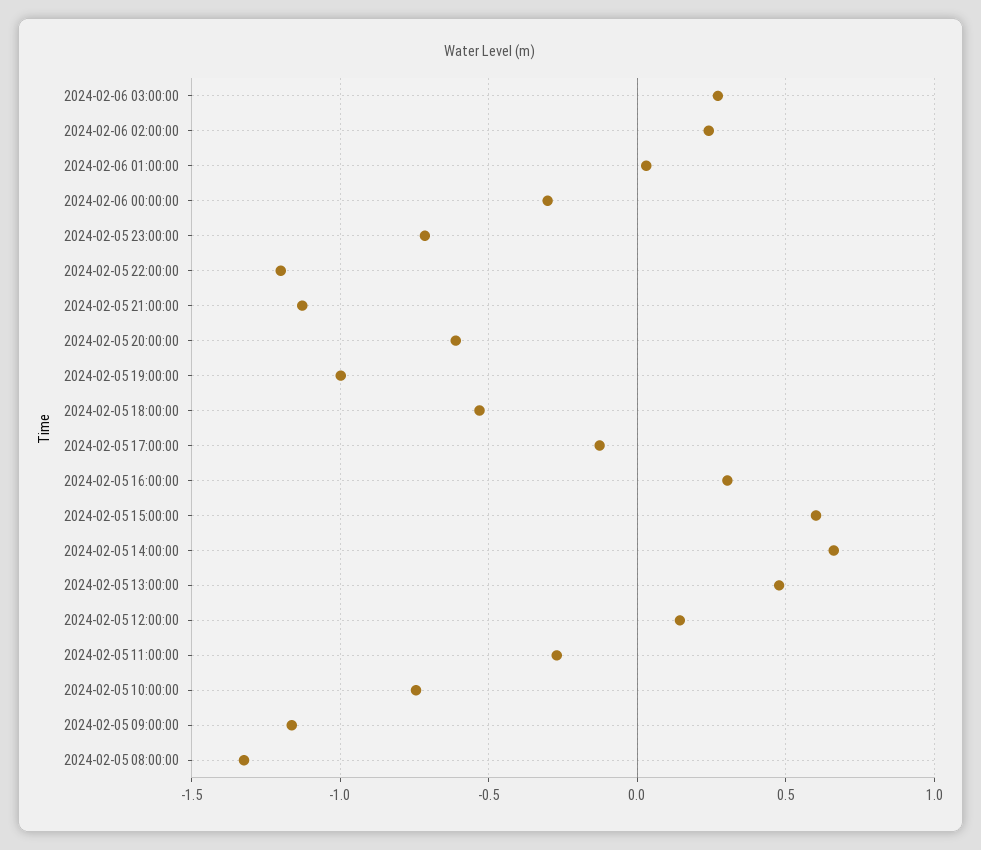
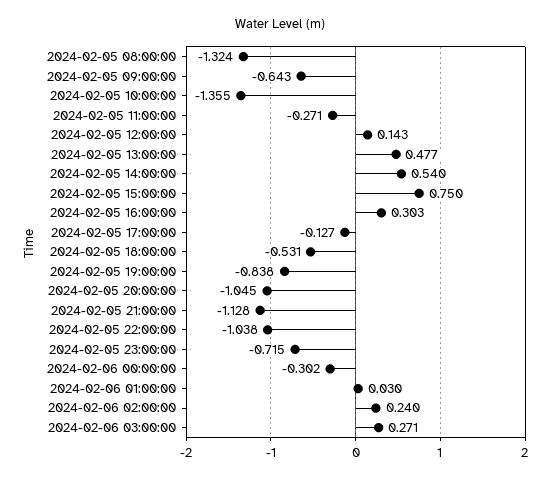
  {
    "2024-02-06 03:00:00": 0.271,
    "2024-02-06 02:00:00": 0.24,
    "2024-02-06 01:00:00": 0.03,
    "2024-02-06 00:00:00": -0.302,
    "2024-02-05 23:00:00": -0.715,
-   "2024-02-05 22:00:00": -1.2,
+   "2024-02-05 22:00:00": -1.038,
    "2024-02-05 21:00:00": -1.128,
-   "2024-02-05 20:00:00": -0.6,
+   "2024-02-05 20:00:00": -1.045,
-   "2024-02-05 19:00:00": -1,
+   "2024-02-05 19:00:00": -0.838,
    "2024-02-05 18:00:00": -0.531,
    "2024-02-05 17:00:00": -0.127,
    "2024-02-05 16:00:00": 0.303,
-   "2024-02-05 15:00:00": 0.6,
+   "2024-02-05 15:00:00": 0.75,
-   "2024-02-05 14:00:00": 0.65,
+   "2024-02-05 14:00:00": 0.54,
    "2024-02-05 13:00:00": 0.477,
    "2024-02-05 12:00:00": 0.143,
    "2024-02-05 11:00:00": -0.271,
-   "2024-02-05 10:00:00": -0.75,
+   "2024-02-05 10:00:00": -1.355,
-   "2024-02-05 09:00:00": -1.15,
+   "2024-02-05 09:00:00": -0.643,
    "2024-02-05 08:00:00": -1.324
  }

